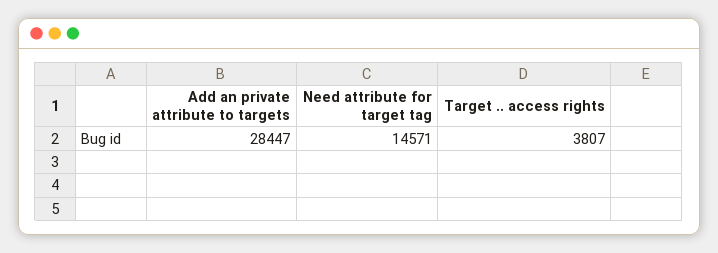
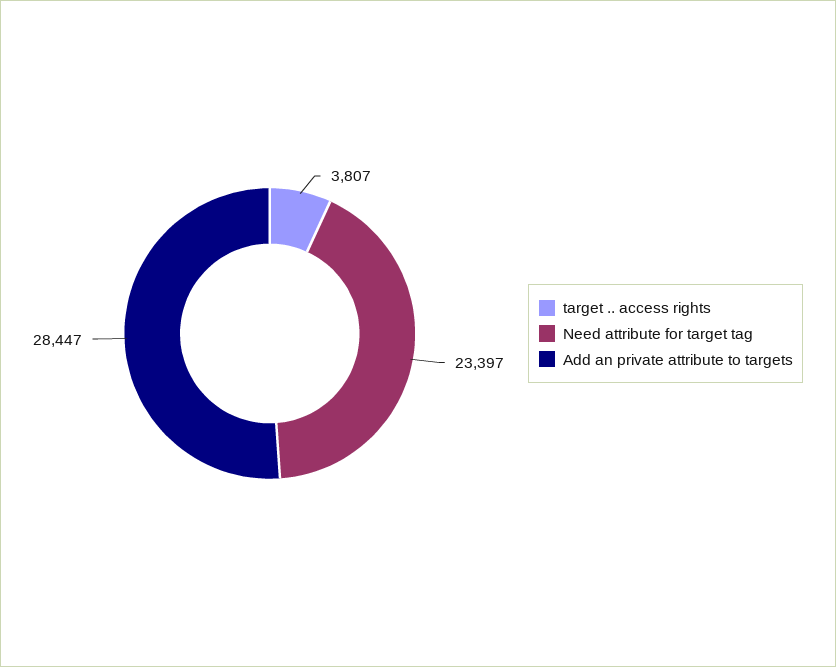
  {
    "Add an private attribute to targets": 28447,
-   "Need attribute for target tag": 14571,
+   "Need attribute for target tag": 23397,
    "Target .. access rights": 3807
  }

